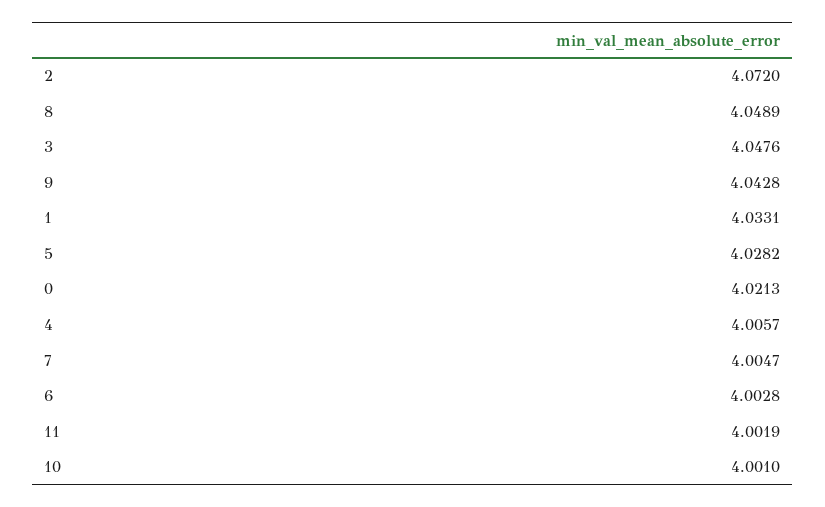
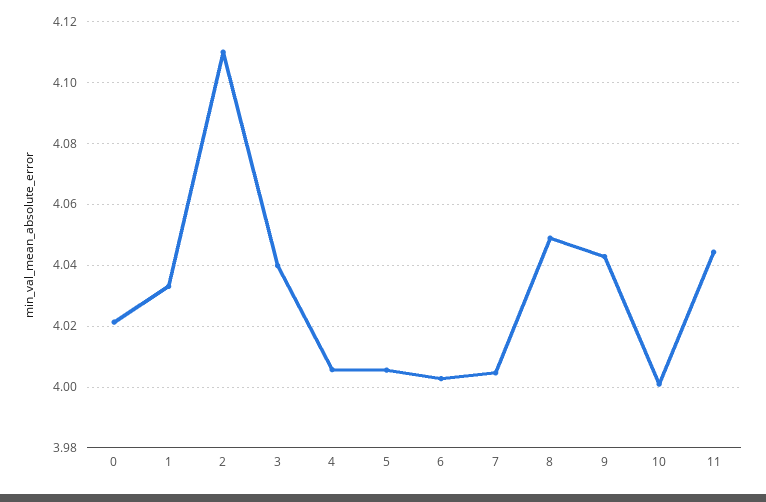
  {
-   "2": 4.072,
+   "2": 4.11,
    "8": 4.0489,
-   "3": 4.0476,
+   "3": 4.04,
    "9": 4.0428,
    "1": 4.0331,
-   "5": 4.0282,
+   "5": 4.006,
    "0": 4.0213,
    "4": 4.0057,
    "7": 4.0047,
    "6": 4.0028,
-   "11": 4.0019,
+   "11": 4.044,
    "10": 4.001
  }

